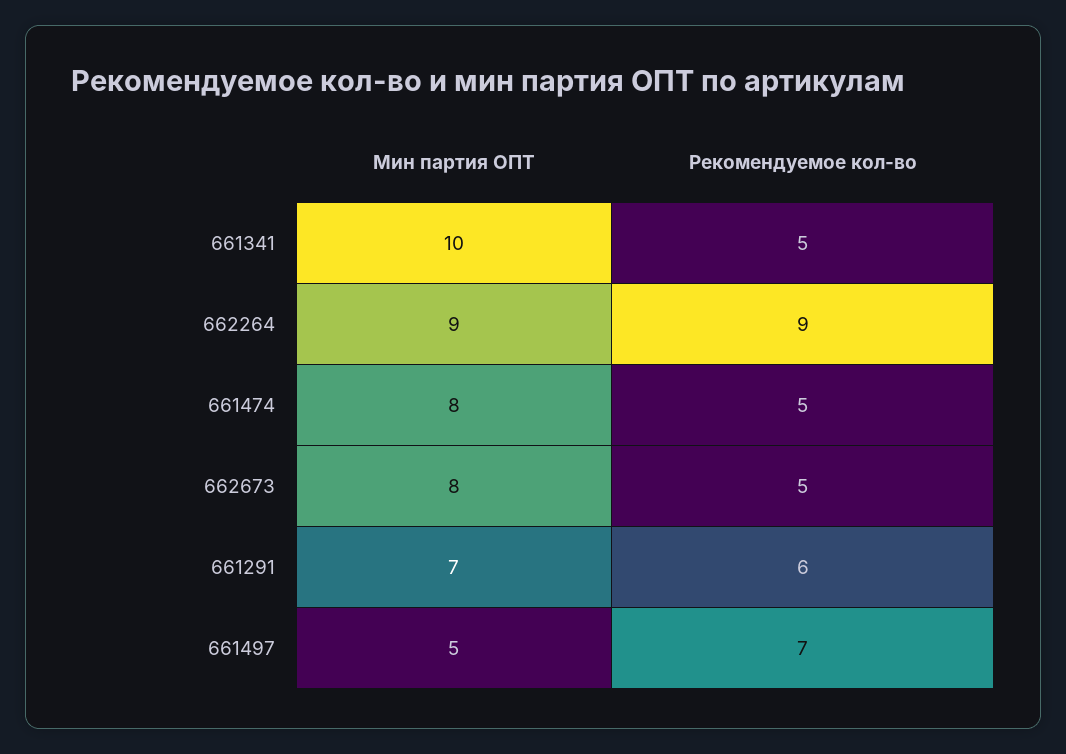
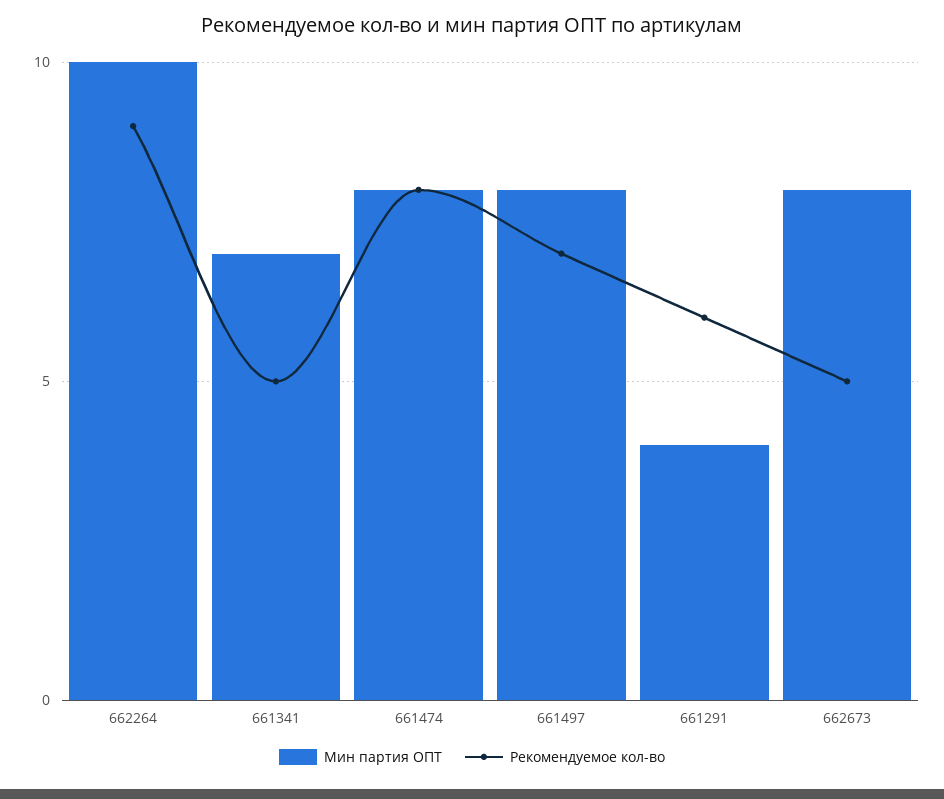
  {
    "Мин партия ОПТ": {
-     "661341": 10,
+     "661341": 7,
-     "662264": 9,
+     "662264": 10,
      "661474": 8,
      "662673": 8,
-     "661291": 7,
+     "661291": 4,
-     "661497": 5
+     "661497": 8
    },
    "Рекомендуемое кол-во": {
      "661341": 5,
      "662264": 9,
-     "661474": 5,
+     "661474": 8,
      "662673": 5,
      "661291": 6,
      "661497": 7
    }
  }

